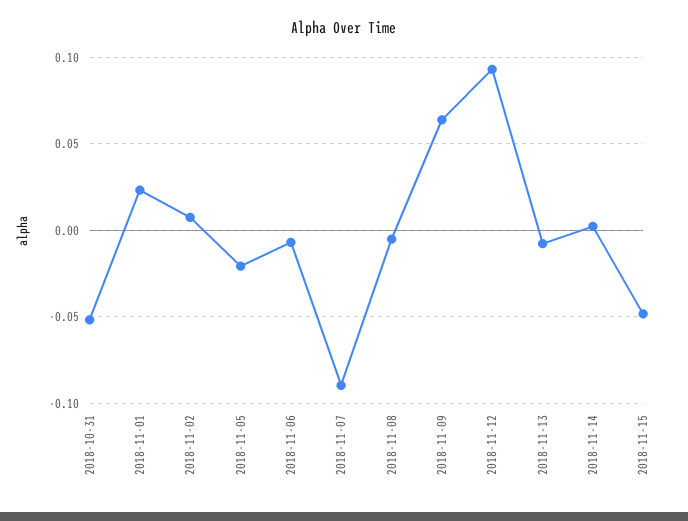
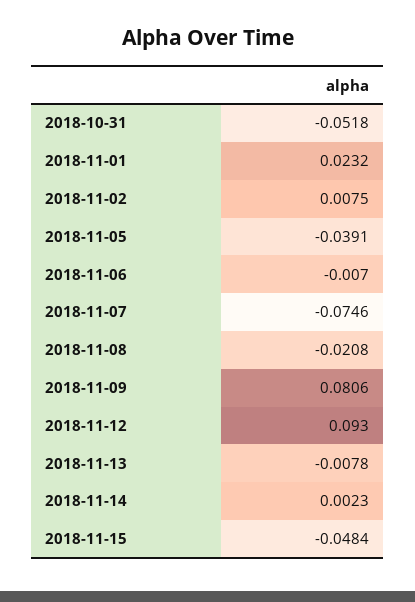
  {
    "2018-10-31": -0.0518,
    "2018-11-01": 0.0232,
    "2018-11-02": 0.0075,
-   "2018-11-05": -0.02,
+   "2018-11-05": -0.0391,
    "2018-11-06": -0.007,
-   "2018-11-07": -0.09,
+   "2018-11-07": -0.0746,
-   "2018-11-08": -0.005,
+   "2018-11-08": -0.0208,
-   "2018-11-09": 0.065,
+   "2018-11-09": 0.0806,
    "2018-11-12": 0.093,
    "2018-11-13": -0.0078,
    "2018-11-14": 0.0023,
    "2018-11-15": -0.0484
  }

